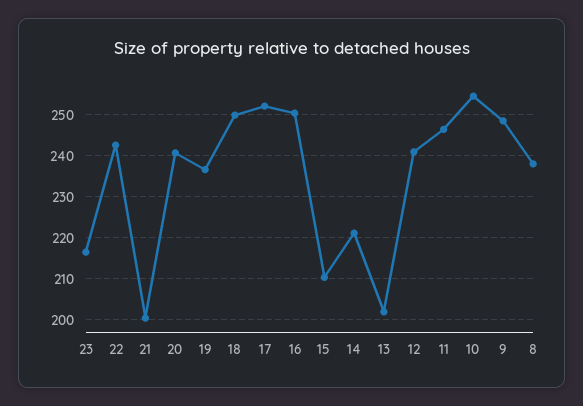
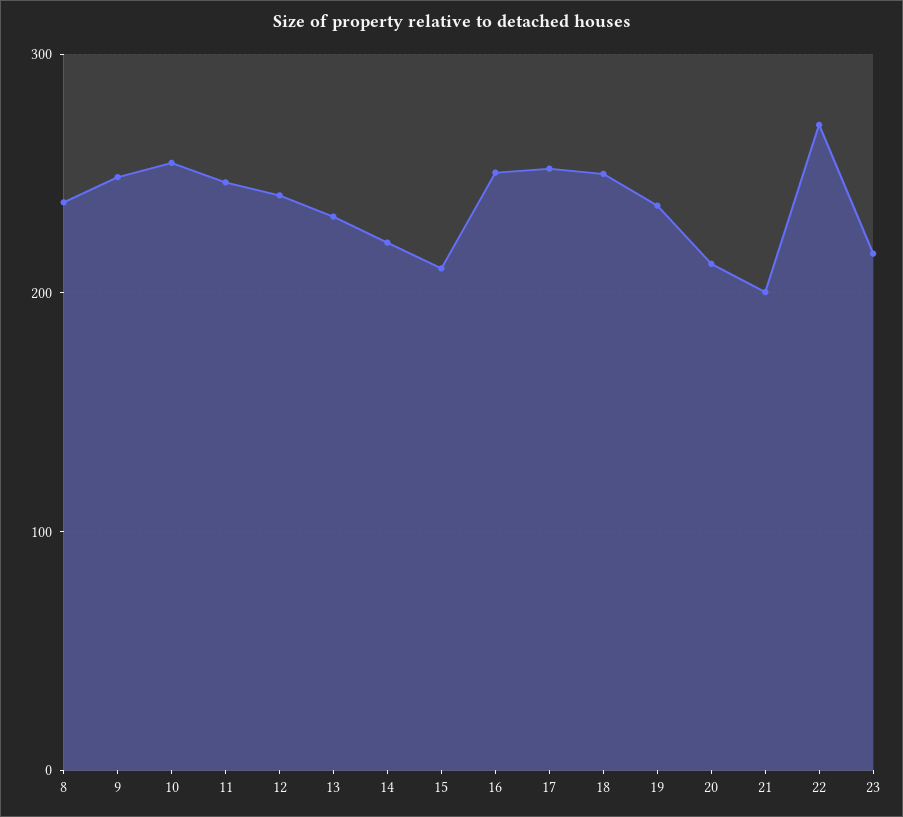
  {
    "23": 216,
-   "22": 242,
+   "22": 270,
    "21": 200,
-   "20": 240,
+   "20": 210,
    "19": 236,
    "18": 250,
    "17": 252,
    "16": 250,
    "15": 210,
    "14": 222,
-   "13": 202,
+   "13": 230,
    "12": 240,
    "11": 246,
    "10": 254,
    "9": 248,
    "8": 238
  }

